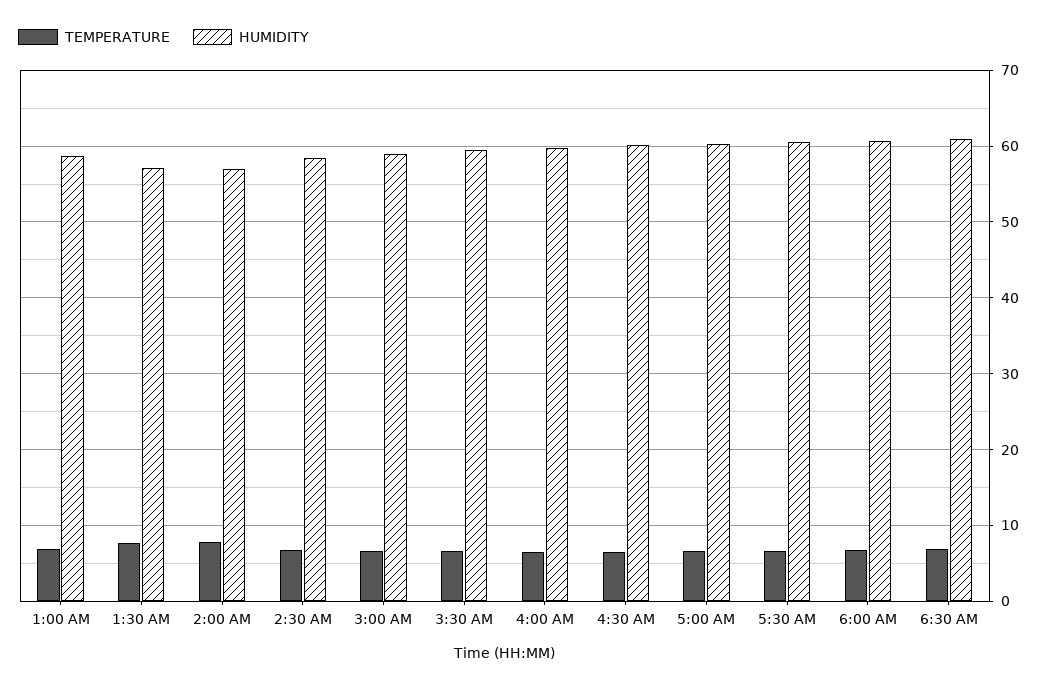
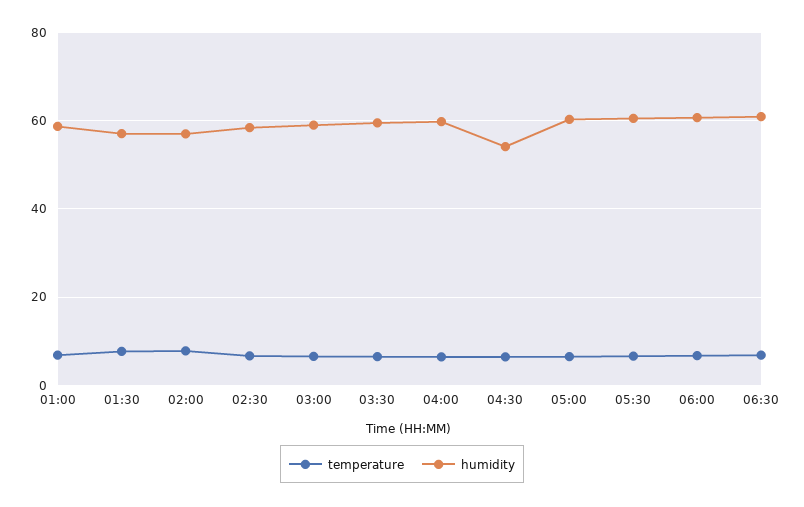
  {
    "TEMPERATURE": {
      "1:00 AM": 7,
      "1:30 AM": 8,
      "2:00 AM": 8,
      "2:30 AM": 7,
      "3:00 AM": 7,
      "3:30 AM": 7,
      "4:00 AM": 7,
      "4:30 AM": 6,
      "5:00 AM": 7,
      "5:30 AM": 7,
      "6:00 AM": 7,
      "6:30 AM": 7
    },
    "HUMIDITY": {
      "1:00 AM": 59,
      "1:30 AM": 57,
      "2:00 AM": 57,
      "2:30 AM": 58,
      "3:00 AM": 59,
      "3:30 AM": 60,
      "4:00 AM": 60,
-     "4:30 AM": 60,
+     "4:30 AM": 54,
      "5:00 AM": 60,
      "5:30 AM": 61,
      "6:00 AM": 61,
      "6:30 AM": 61
    }
  }

